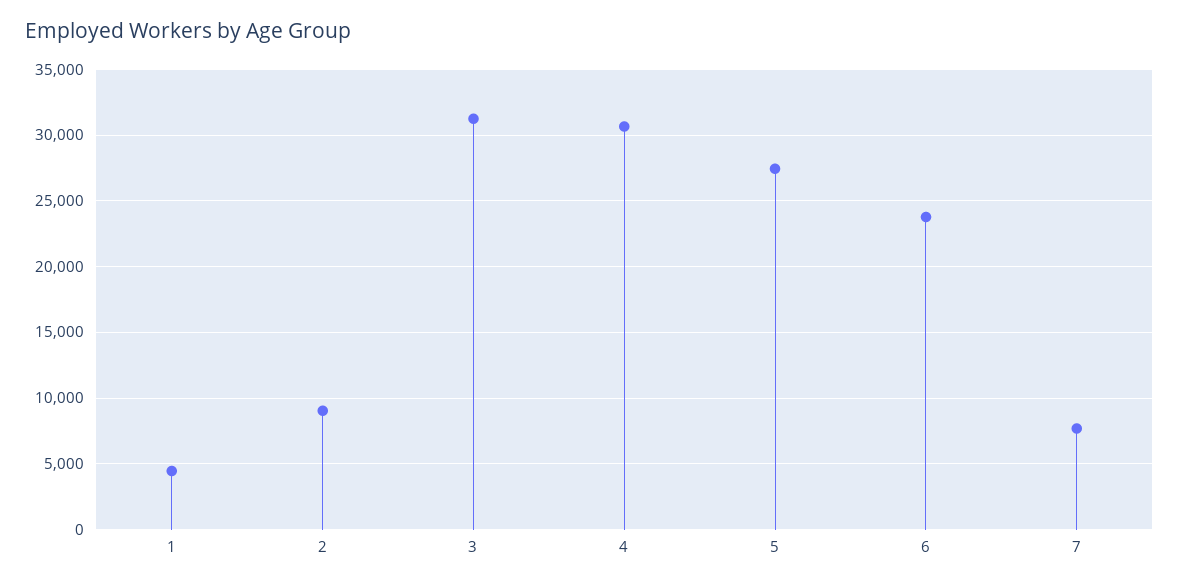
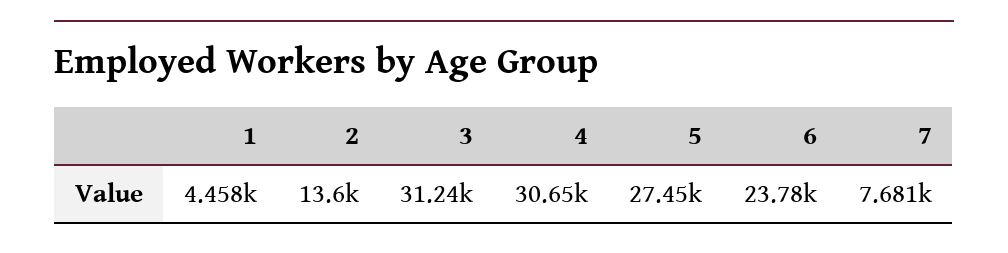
  {
    "1": 4458,
-   "2": 9000,
+   "2": 13600,
    "3": 31240,
    "4": 30650,
    "5": 27450,
    "6": 23780,
    "7": 7681
  }

